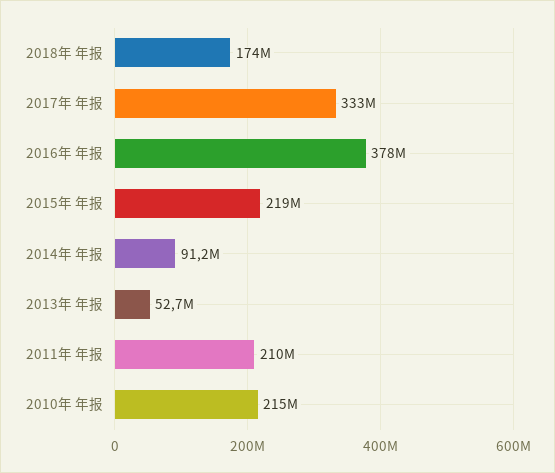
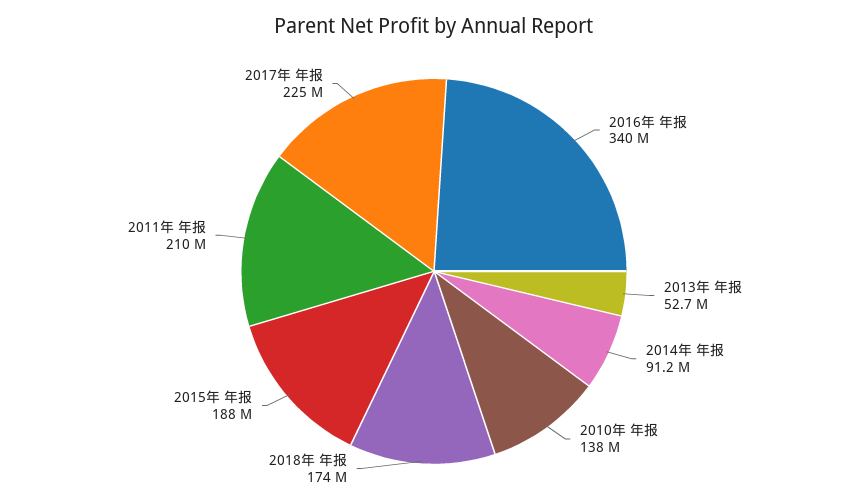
  {
    "2018年 年报": 174000000,
-   "2017年 年报": 333000000,
+   "2017年 年报": 225000000,
-   "2016年 年报": 378000000,
+   "2016年 年报": 340000000,
-   "2015年 年报": 219000000,
+   "2015年 年报": 188000000,
    "2014年 年报": 91200000,
    "2013年 年报": 52700000,
    "2011年 年报": 210000000,
-   "2010年 年报": 215000000
+   "2010年 年报": 138000000
  }

